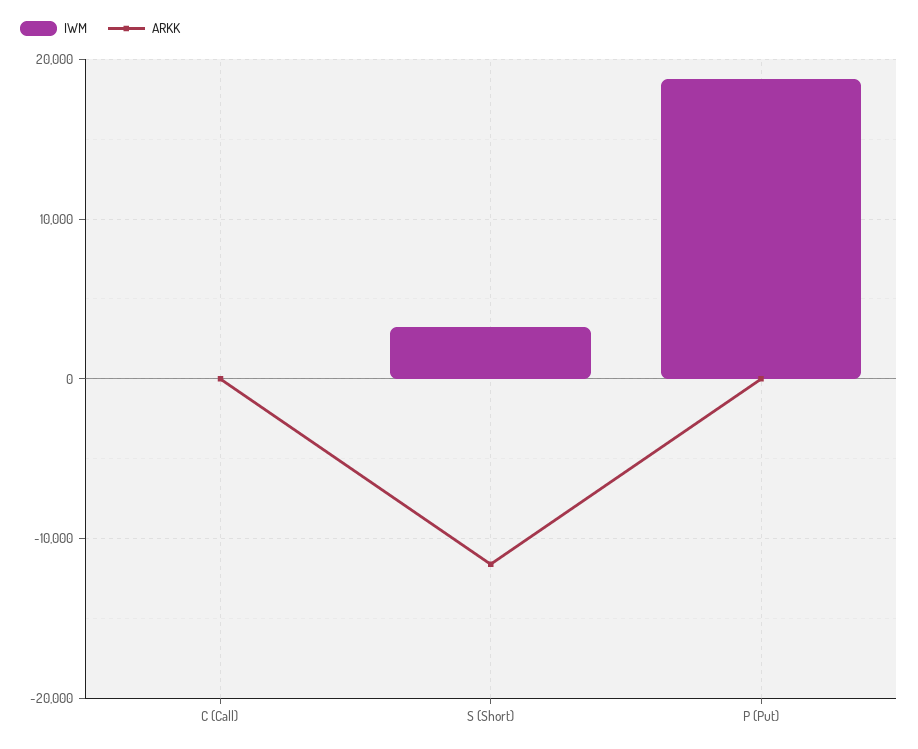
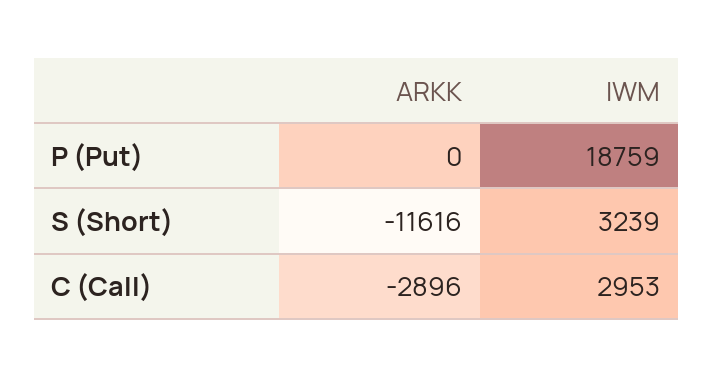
  {
    "IWM": {
-     "C (Call)": 0,
+     "C (Call)": 2953,
      "S (Short)": 3239,
      "P (Put)": 18759
    },
    "ARKK": {
-     "C (Call)": 0,
+     "C (Call)": -2896,
      "S (Short)": -11616,
      "P (Put)": 0
    }
  }

